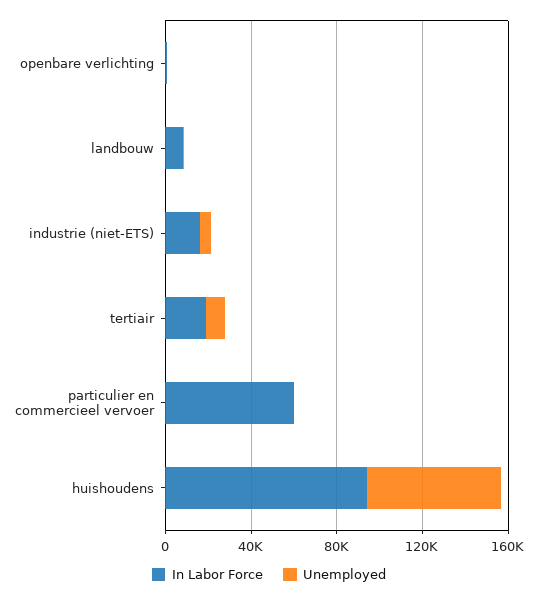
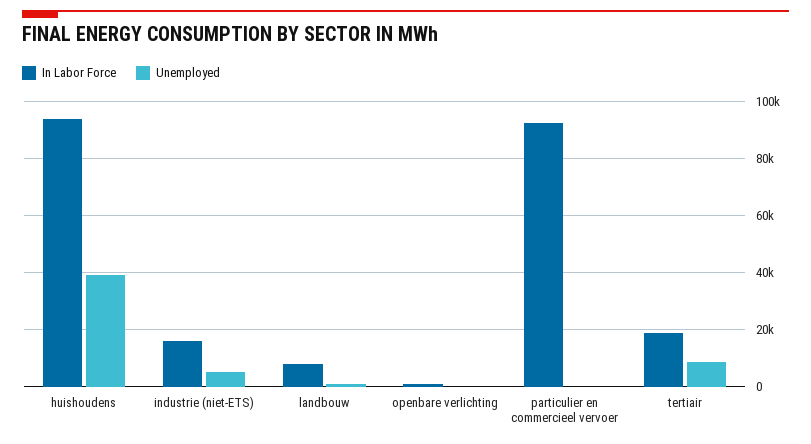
  {
    "In Labor Force": {
      "openbare verlichting": 0,
      "landbouw": 7500,
      "industrie (niet-ETS)": 15000,
      "tertiair": 20000,
-     "particulier en commercieel vervoer": 60000,
+     "particulier en commercieel vervoer": 92500,
      "huishoudens": 95000
    },
    "Unemployed": {
      "openbare verlichting": 0,
      "landbouw": 0,
      "industrie (niet-ETS)": 5000,
      "tertiair": 7500,
      "particulier en commercieel vervoer": 0,
-     "huishoudens": 60000
+     "huishoudens": 40000
    }
  }

